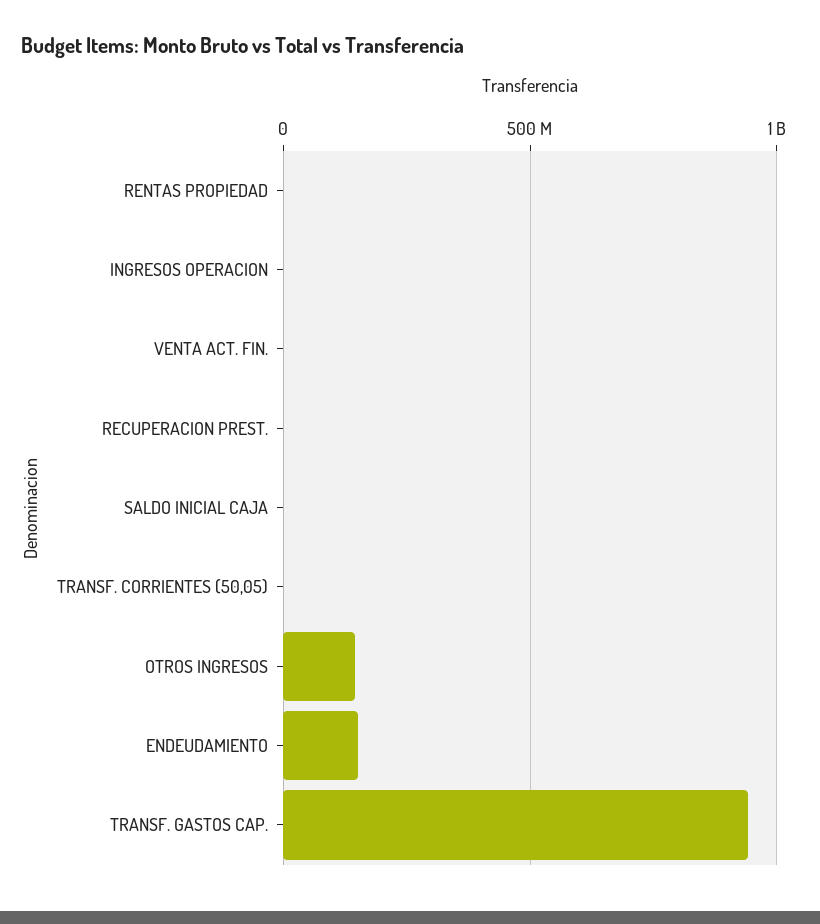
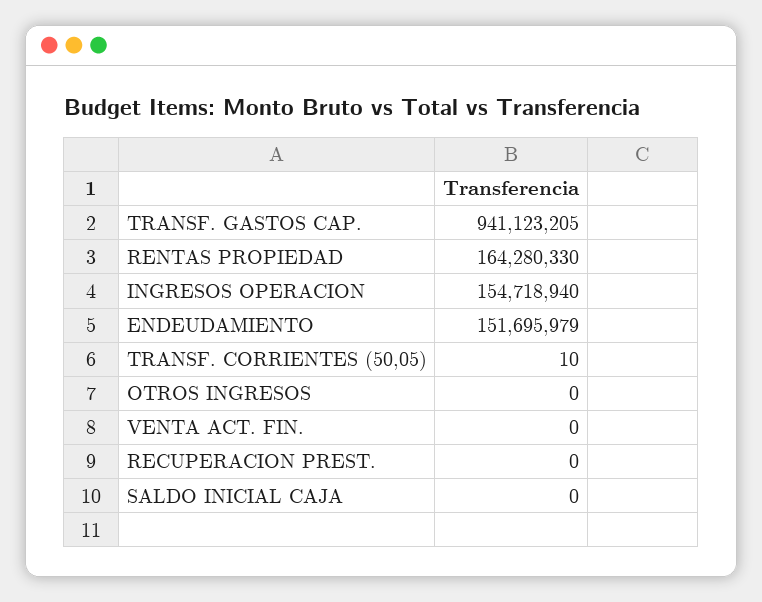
  {
-   "RENTAS PROPIEDAD": 0,
+   "RENTAS PROPIEDAD": 164280330,
-   "INGRESOS OPERACION": 0,
+   "INGRESOS OPERACION": 154718940,
    "VENTA ACT. FIN.": 0,
    "RECUPERACION PREST.": 0,
    "SALDO INICIAL CAJA": 0,
    "TRANSF. CORRIENTES (50,05)": 10,
-   "OTROS INGRESOS": 150000000,
+   "OTROS INGRESOS": 0,
    "ENDEUDAMIENTO": 151695979,
    "TRANSF. GASTOS CAP.": 941123205
  }

